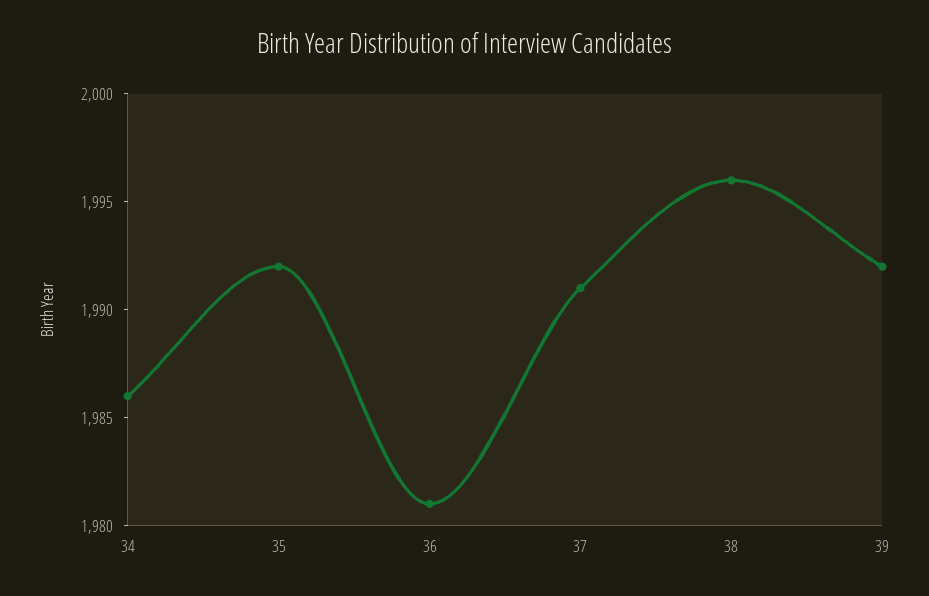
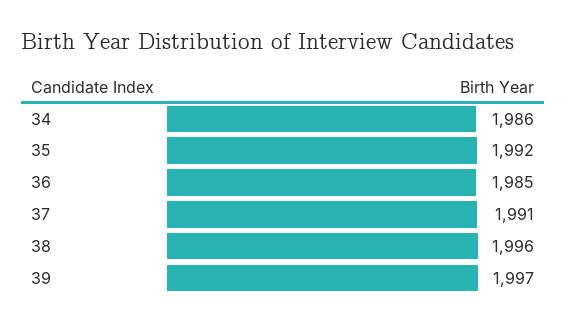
  {
    "34": 1986,
    "35": 1992,
-   "36": 1981,
+   "36": 1985,
    "37": 1991,
    "38": 1996,
-   "39": 1992
+   "39": 1997
  }

